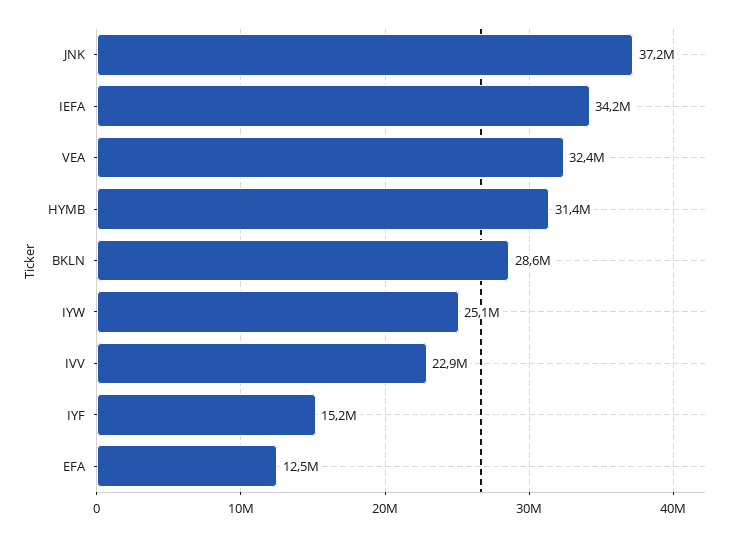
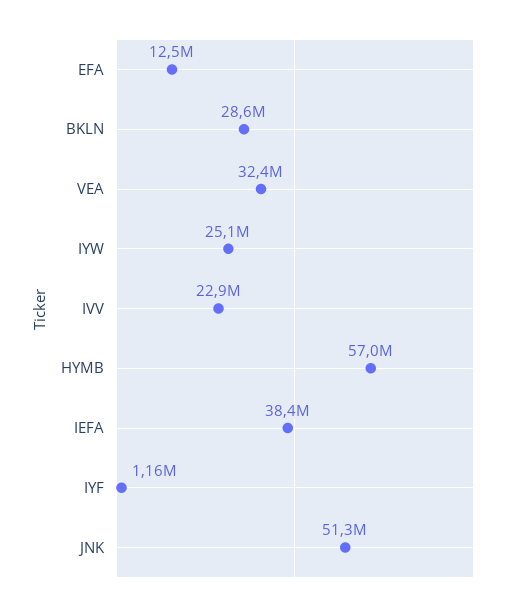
  {
-   "JNK": 37200000,
+   "JNK": 51300000,
-   "IEFA": 34200000,
+   "IEFA": 38400000,
    "VEA": 32400000,
-   "HYMB": 31400000,
+   "HYMB": 57000000,
    "BKLN": 28600000,
    "IYW": 25100000,
    "IVV": 22900000,
-   "IYF": 15200000,
+   "IYF": 1160000,
    "EFA": 12500000
  }

